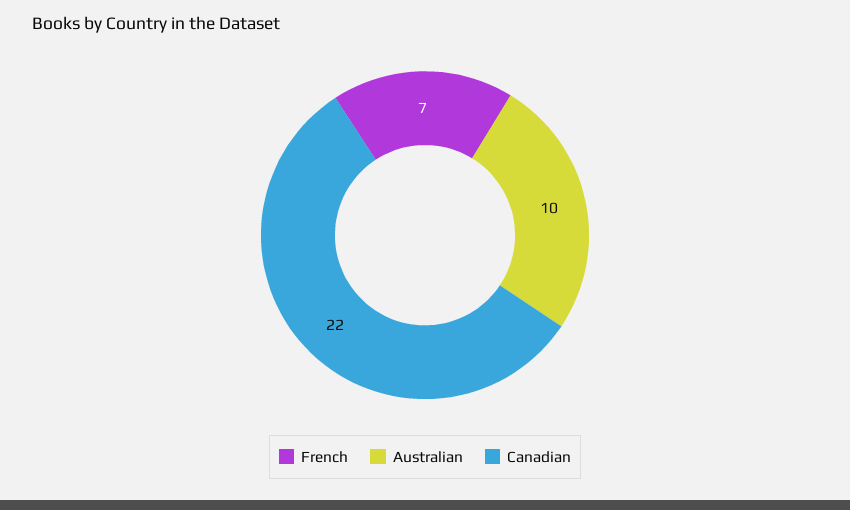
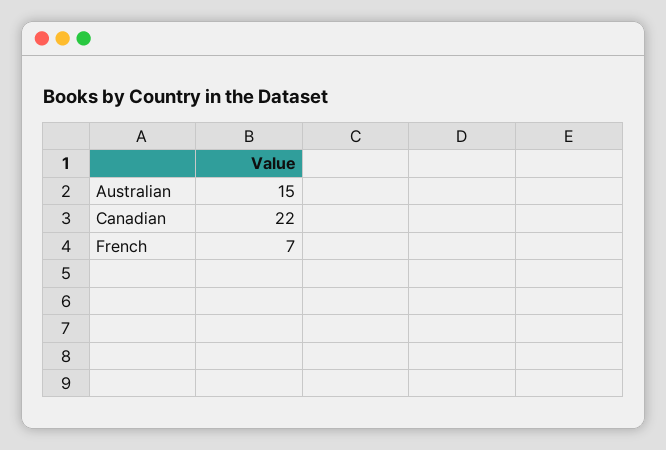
  {
    "French": 7,
-   "Australian": 10,
+   "Australian": 15,
    "Canadian": 22
  }

